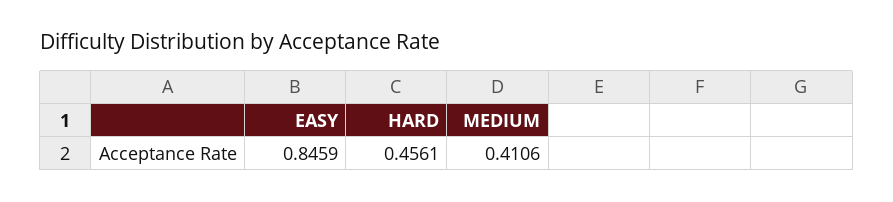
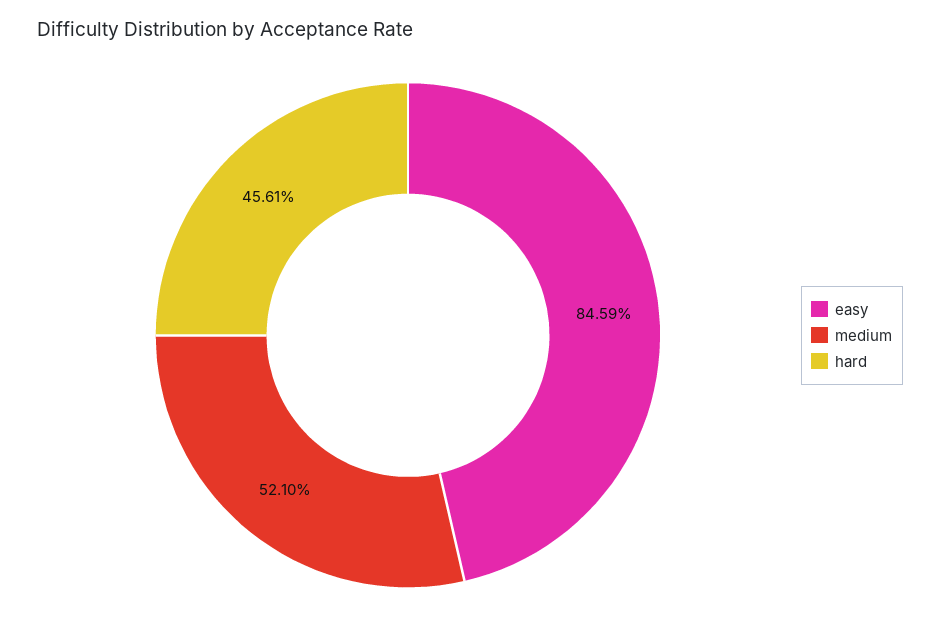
  {
    "EASY": 0.8459,
    "HARD": 0.4561,
-   "MEDIUM": 0.4106
+   "MEDIUM": 0.521
  }

